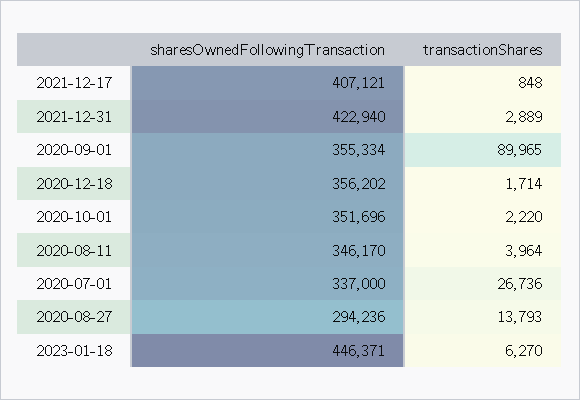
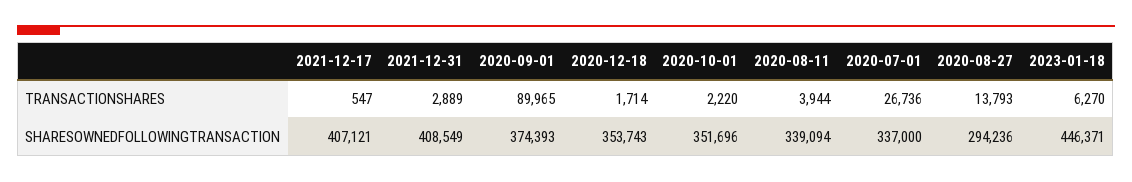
  {
    "sharesOwnedFollowingTransaction": {
      "2021-12-17": 407121,
-     "2021-12-31": 422940,
+     "2021-12-31": 408549,
-     "2020-09-01": 355334,
+     "2020-09-01": 374393,
-     "2020-12-18": 356202,
+     "2020-12-18": 353743,
      "2020-10-01": 351696,
-     "2020-08-11": 346170,
+     "2020-08-11": 339094,
      "2020-07-01": 337000,
      "2020-08-27": 294236,
      "2023-01-18": 446371
    },
    "transactionShares": {
-     "2021-12-17": 848,
+     "2021-12-17": 547,
      "2021-12-31": 2889,
      "2020-09-01": 89965,
      "2020-12-18": 1714,
      "2020-10-01": 2220,
-     "2020-08-11": 3964,
+     "2020-08-11": 3944,
      "2020-07-01": 26736,
      "2020-08-27": 13793,
      "2023-01-18": 6270
    }
  }

